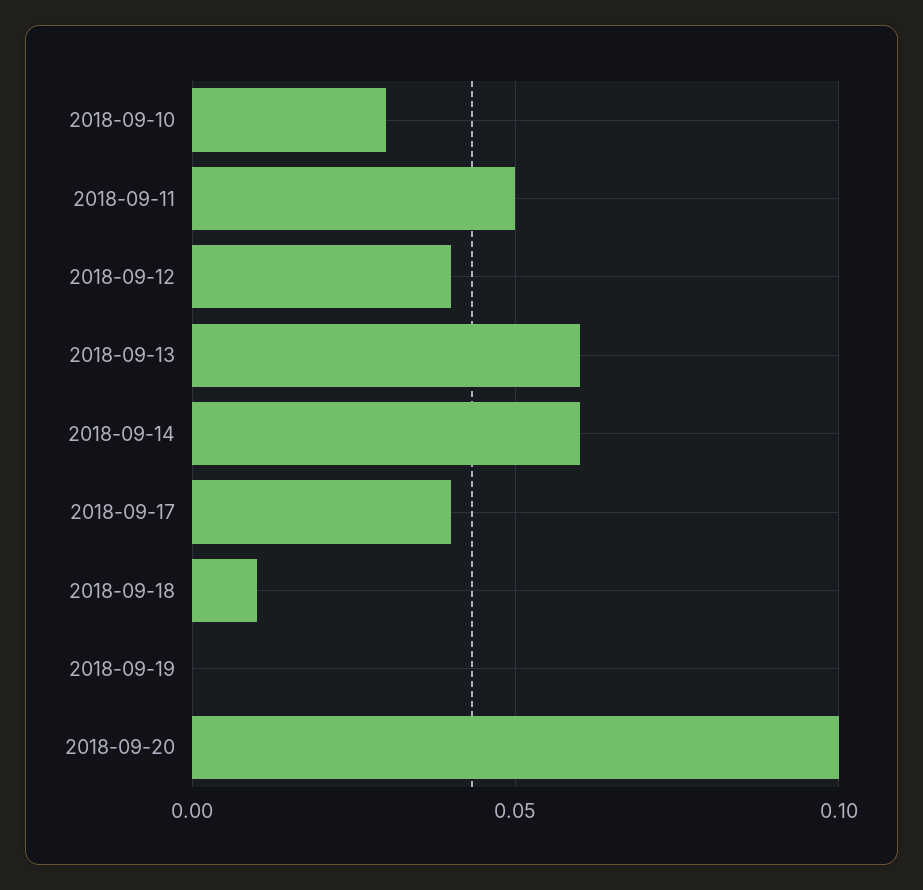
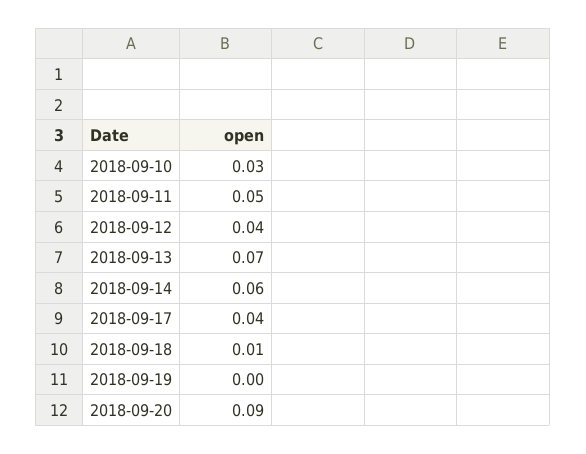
  {
    "2018-09-10": 0.03,
    "2018-09-11": 0.05,
    "2018-09-12": 0.04,
-   "2018-09-13": 0.06,
+   "2018-09-13": 0.07,
    "2018-09-14": 0.06,
    "2018-09-17": 0.04,
    "2018-09-18": 0.01,
    "2018-09-19": 0,
-   "2018-09-20": 0.1
+   "2018-09-20": 0.09
  }

